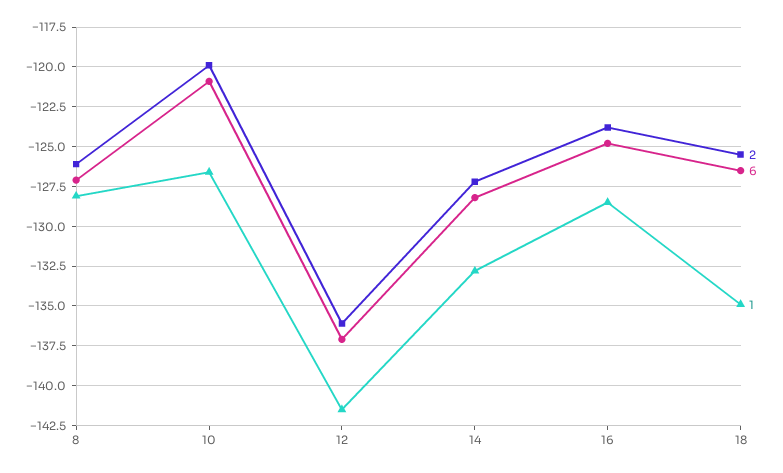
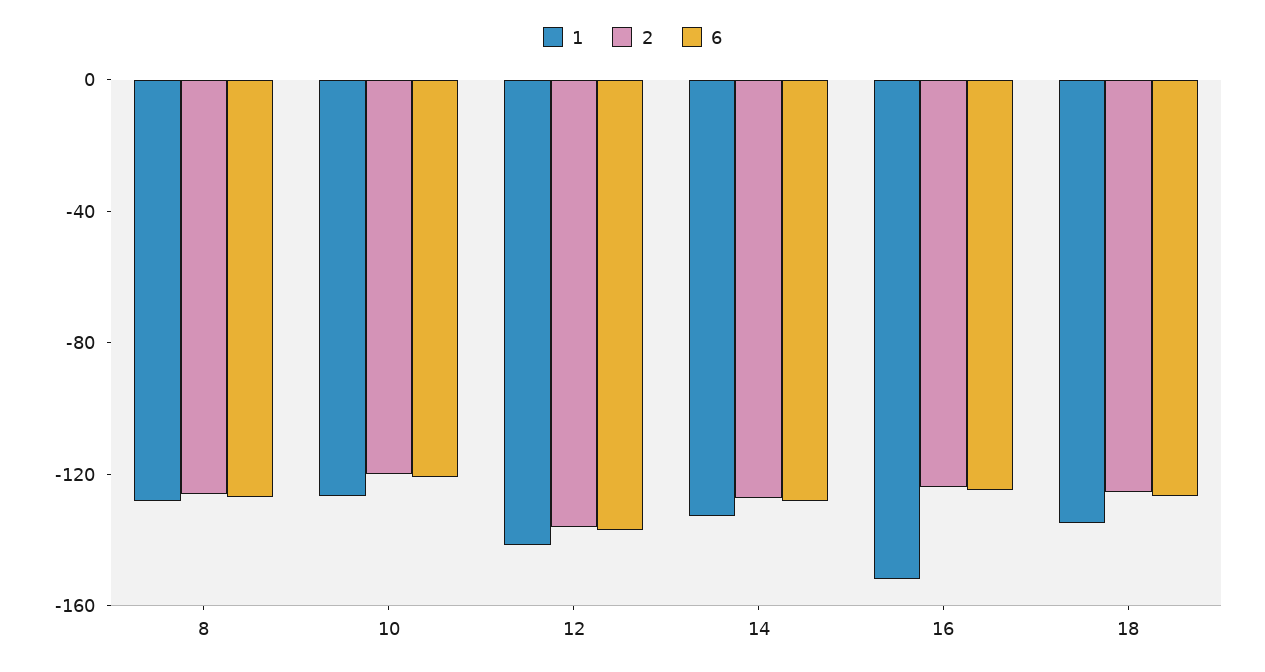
  {
    "2": {
      "8": -126,
      "10": -120,
      "12": -136,
      "14": -127,
      "16": -124,
      "18": -125.5
    },
    "6": {
      "8": -127,
      "10": -121,
      "12": -137,
      "14": -128,
      "16": -125,
      "18": -126.5
    },
    "1": {
      "8": -128,
      "10": -126.5,
      "12": -141.5,
      "14": -133,
-     "16": -128.5,
+     "16": -150,
      "18": -135
    }
  }

